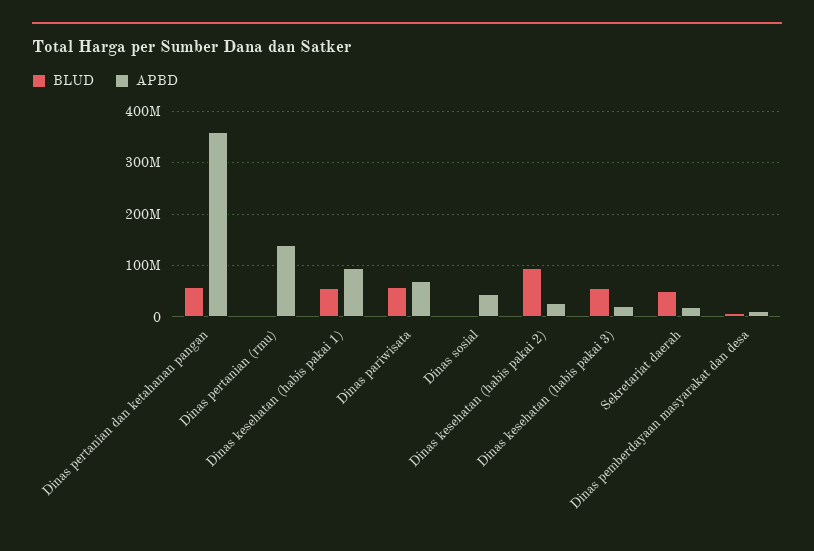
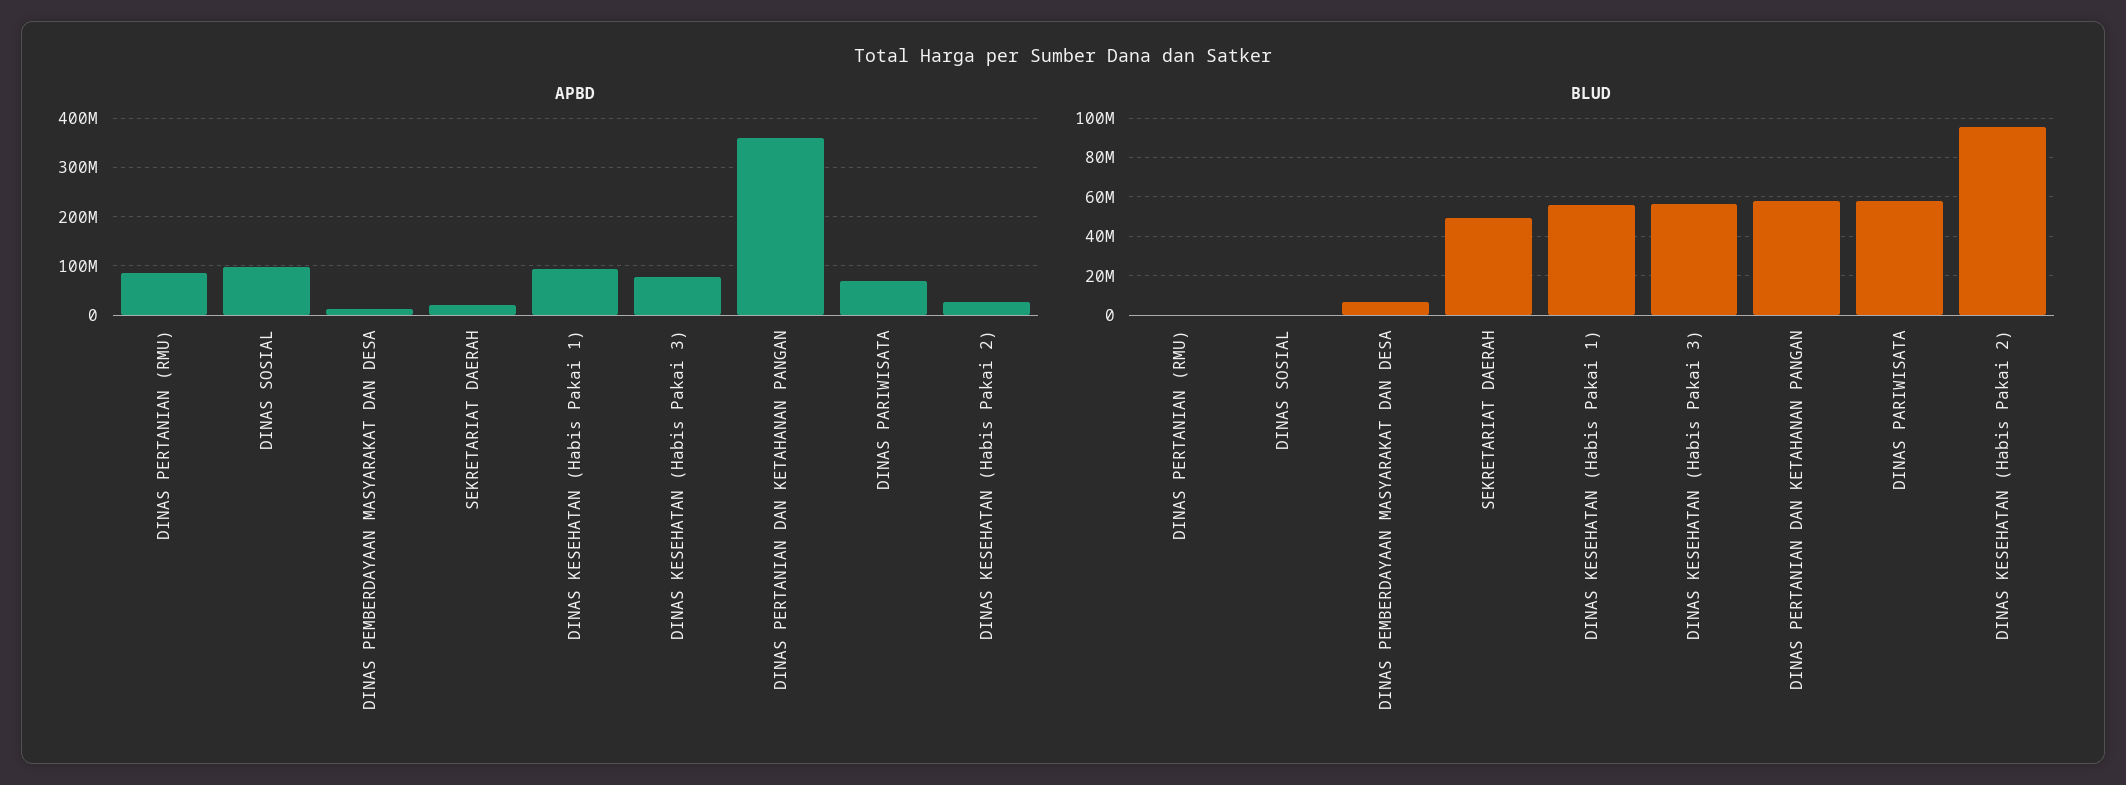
  {
    "BLUD": {
      "Dinas pertanian dan ketahanan pangan": 60000000,
      "Dinas pertanian (rmu)": 0,
      "Dinas kesehatan (habis pakai 1)": 55000000,
      "Dinas pariwisata": 60000000,
      "Dinas sosial": 0,
      "Dinas kesehatan (habis pakai 2)": 95000000,
      "Dinas kesehatan (habis pakai 3)": 55000000,
      "Sekretariat daerah": 50000000,
      "Dinas pemberdayaan masyarakat dan desa": 5000000
    },
    "APBD": {
      "Dinas pertanian dan ketahanan pangan": 360000000,
-     "Dinas pertanian (rmu)": 140000000,
+     "Dinas pertanian (rmu)": 80000000,
      "Dinas kesehatan (habis pakai 1)": 100000000,
      "Dinas pariwisata": 80000000,
-     "Dinas sosial": 40000000,
+     "Dinas sosial": 100000000,
      "Dinas kesehatan (habis pakai 2)": 20000000,
-     "Dinas kesehatan (habis pakai 3)": 20000000,
+     "Dinas kesehatan (habis pakai 3)": 80000000,
      "Sekretariat daerah": 20000000,
      "Dinas pemberdayaan masyarakat dan desa": 20000000
    }
  }

